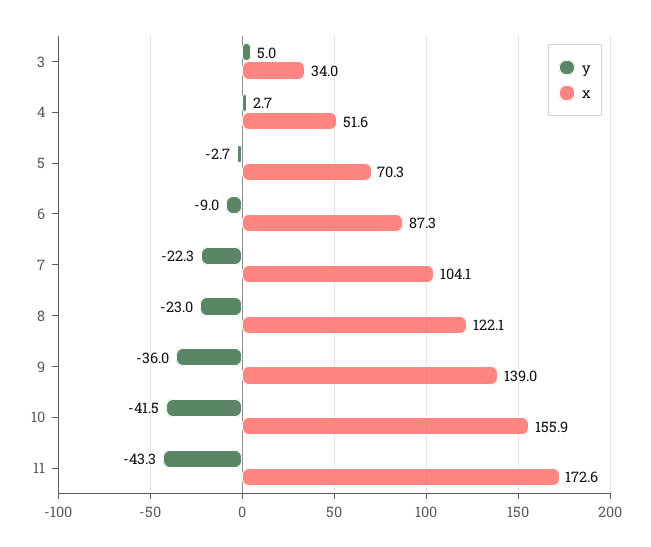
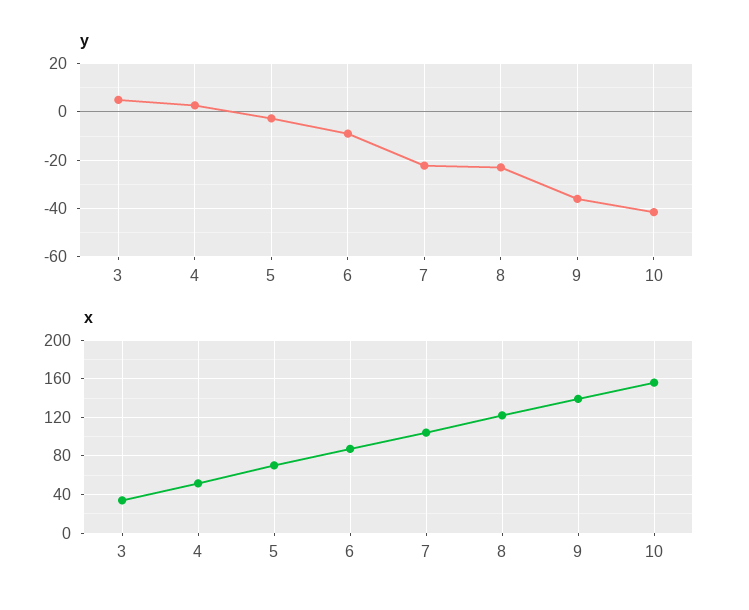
  {
    "y": {
      "3": 5,
      "4": 2.7,
      "5": -2.7,
      "6": -9,
      "7": -22.3,
      "8": -23,
      "9": -36,
-     "10": -41.5,
+     "10": -41.5
-     "11": -43.3
    },
    "x": {
      "3": 34,
      "4": 51.6,
      "5": 70.3,
      "6": 87.3,
      "7": 104.1,
      "8": 122.1,
      "9": 139,
-     "10": 155.9,
+     "10": 155.9
-     "11": 172.6
    }
  }

